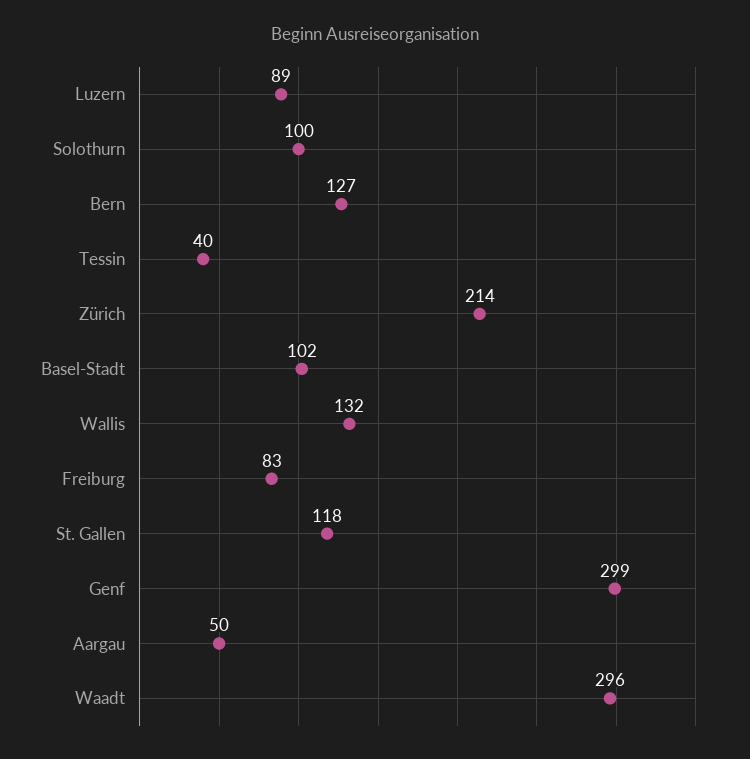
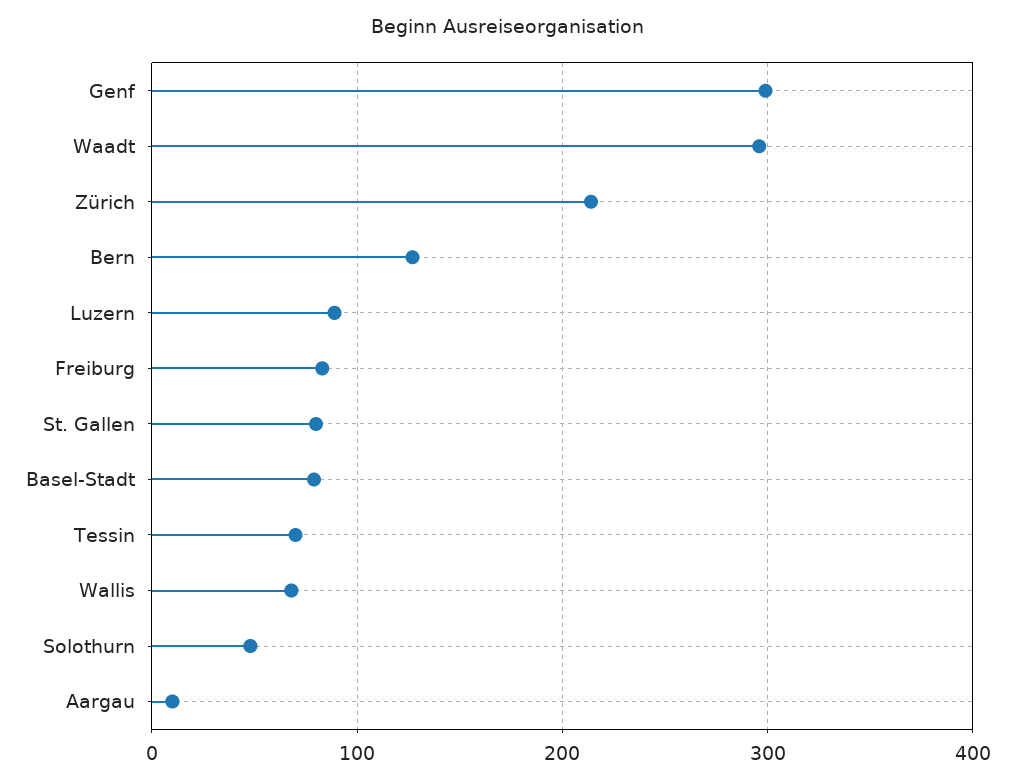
  {
    "Luzern": 89,
-   "Solothurn": 100,
+   "Solothurn": 50,
    "Bern": 127,
-   "Tessin": 40,
+   "Tessin": 70,
    "Zürich": 214,
-   "Basel-Stadt": 102,
+   "Basel-Stadt": 80,
-   "Wallis": 132,
+   "Wallis": 70,
    "Freiburg": 83,
-   "St. Gallen": 118,
+   "St. Gallen": 80,
    "Genf": 299,
-   "Aargau": 50,
+   "Aargau": 10,
    "Waadt": 296
  }

